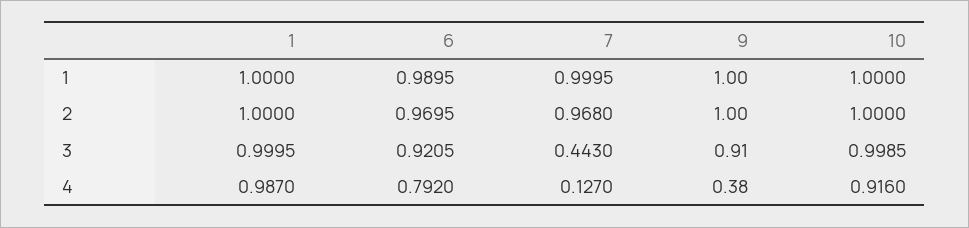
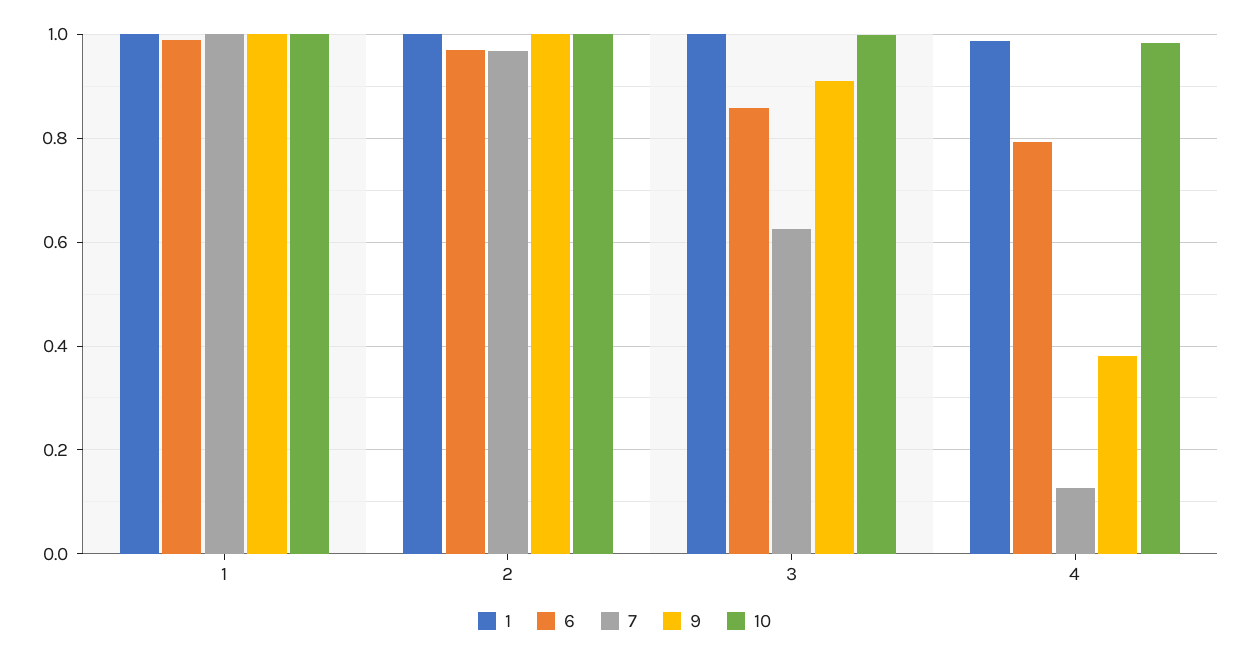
  {
    "1": {
      "1": 1,
      "2": 1,
      "3": 0.9995,
      "4": 0.987
    },
    "6": {
      "1": 0.9895,
      "2": 0.9695,
-     "3": 0.9205,
+     "3": 0.86,
      "4": 0.792
    },
    "7": {
      "1": 0.9995,
      "2": 0.968,
-     "3": 0.443,
+     "3": 0.62,
      "4": 0.127
    },
    "9": {
      "1": 1,
      "2": 1,
      "3": 0.91,
      "4": 0.38
    },
    "10": {
      "1": 1,
      "2": 1,
      "3": 0.9985,
-     "4": 0.916
+     "4": 0.98
    }
  }

